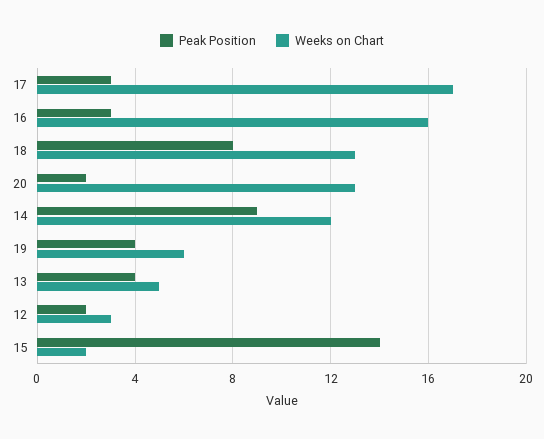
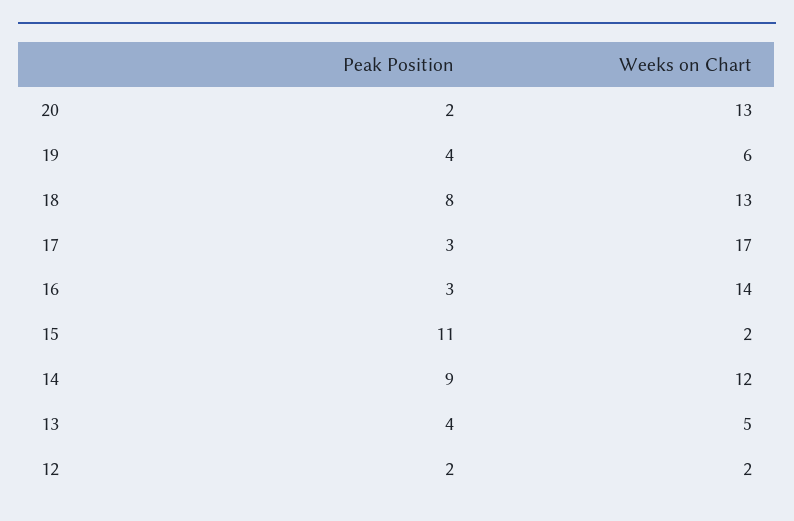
  {
    "Peak Position": {
      "17": 3,
      "16": 3,
      "18": 8,
      "20": 2,
      "14": 9,
      "19": 4,
      "13": 4,
      "12": 2,
-     "15": 14
+     "15": 11
    },
    "Weeks on Chart": {
      "17": 17,
-     "16": 16,
+     "16": 14,
      "18": 13,
      "20": 13,
      "14": 12,
      "19": 6,
      "13": 5,
-     "12": 3,
+     "12": 2,
      "15": 2
    }
  }

